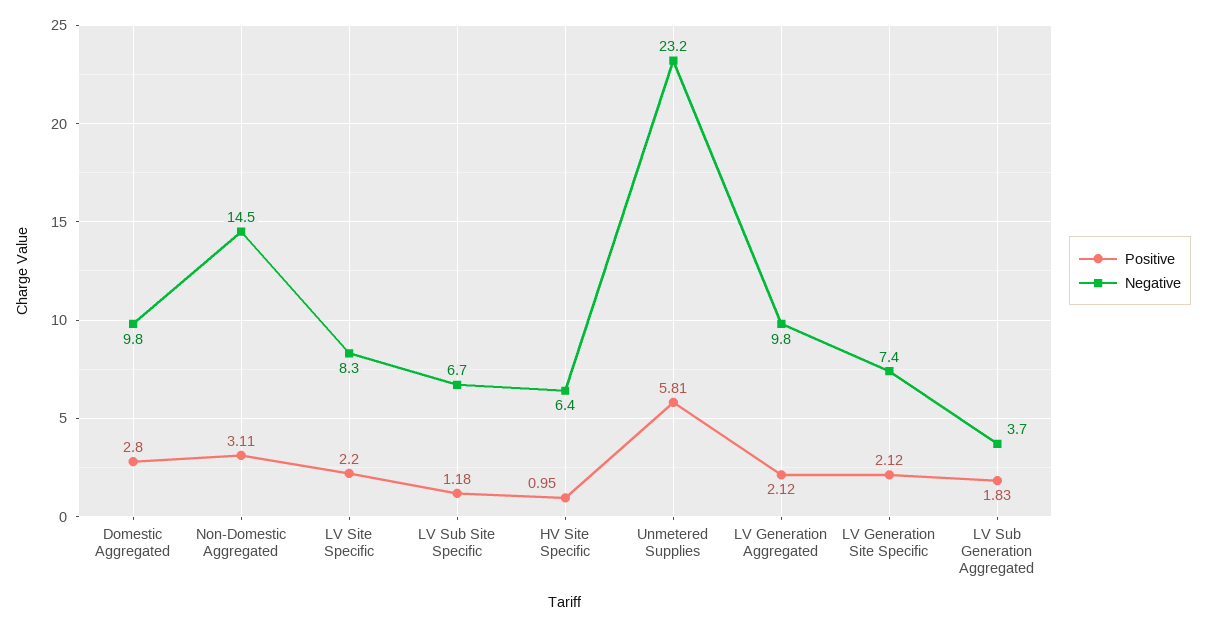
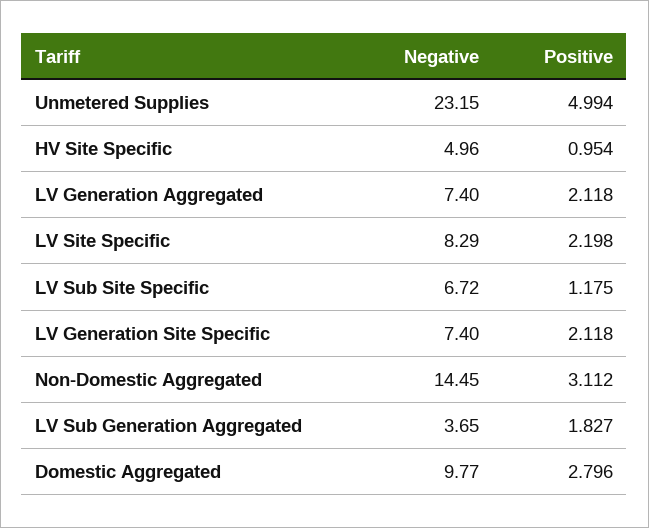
  {
    "Positive": {
      "Domestic Aggregated": 2.796,
      "Non-Domestic Aggregated": 3.112,
      "LV Site Specific": 2.198,
      "LV Sub Site Specific": 1.175,
      "HV Site Specific": 0.954,
-     "Unmetered Supplies": 5.81,
+     "Unmetered Supplies": 4.994,
      "LV Generation Aggregated": 2.118,
      "LV Generation Site Specific": 2.118,
      "LV Sub Generation Aggregated": 1.827
    },
    "Negative": {
      "Domestic Aggregated": 9.77,
      "Non-Domestic Aggregated": 14.45,
      "LV Site Specific": 8.29,
      "LV Sub Site Specific": 6.72,
-     "HV Site Specific": 6.4,
+     "HV Site Specific": 4.96,
      "Unmetered Supplies": 23.15,
-     "LV Generation Aggregated": 9.8,
+     "LV Generation Aggregated": 7.4,
      "LV Generation Site Specific": 7.4,
      "LV Sub Generation Aggregated": 3.65
    }
  }

